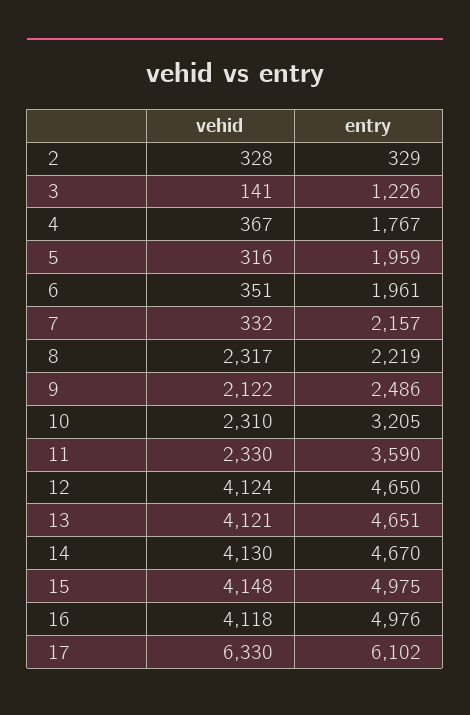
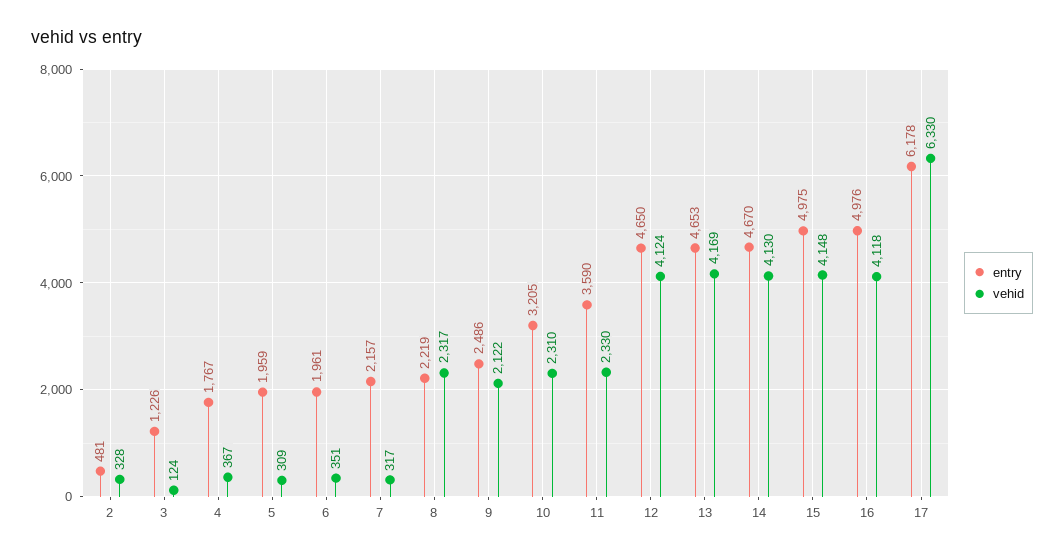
  {
    "vehid": {
      "2": 328,
-     "3": 141,
+     "3": 124,
      "4": 367,
-     "5": 316,
+     "5": 309,
      "6": 351,
-     "7": 332,
+     "7": 317,
      "8": 2317,
      "9": 2122,
      "10": 2310,
      "11": 2330,
      "12": 4124,
-     "13": 4121,
+     "13": 4169,
      "14": 4130,
      "15": 4148,
      "16": 4118,
      "17": 6330
    },
    "entry": {
-     "2": 329,
+     "2": 481,
      "3": 1226,
      "4": 1767,
      "5": 1959,
      "6": 1961,
      "7": 2157,
      "8": 2219,
      "9": 2486,
      "10": 3205,
      "11": 3590,
      "12": 4650,
-     "13": 4651,
+     "13": 4653,
      "14": 4670,
      "15": 4975,
      "16": 4976,
-     "17": 6102
+     "17": 6178
    }
  }

